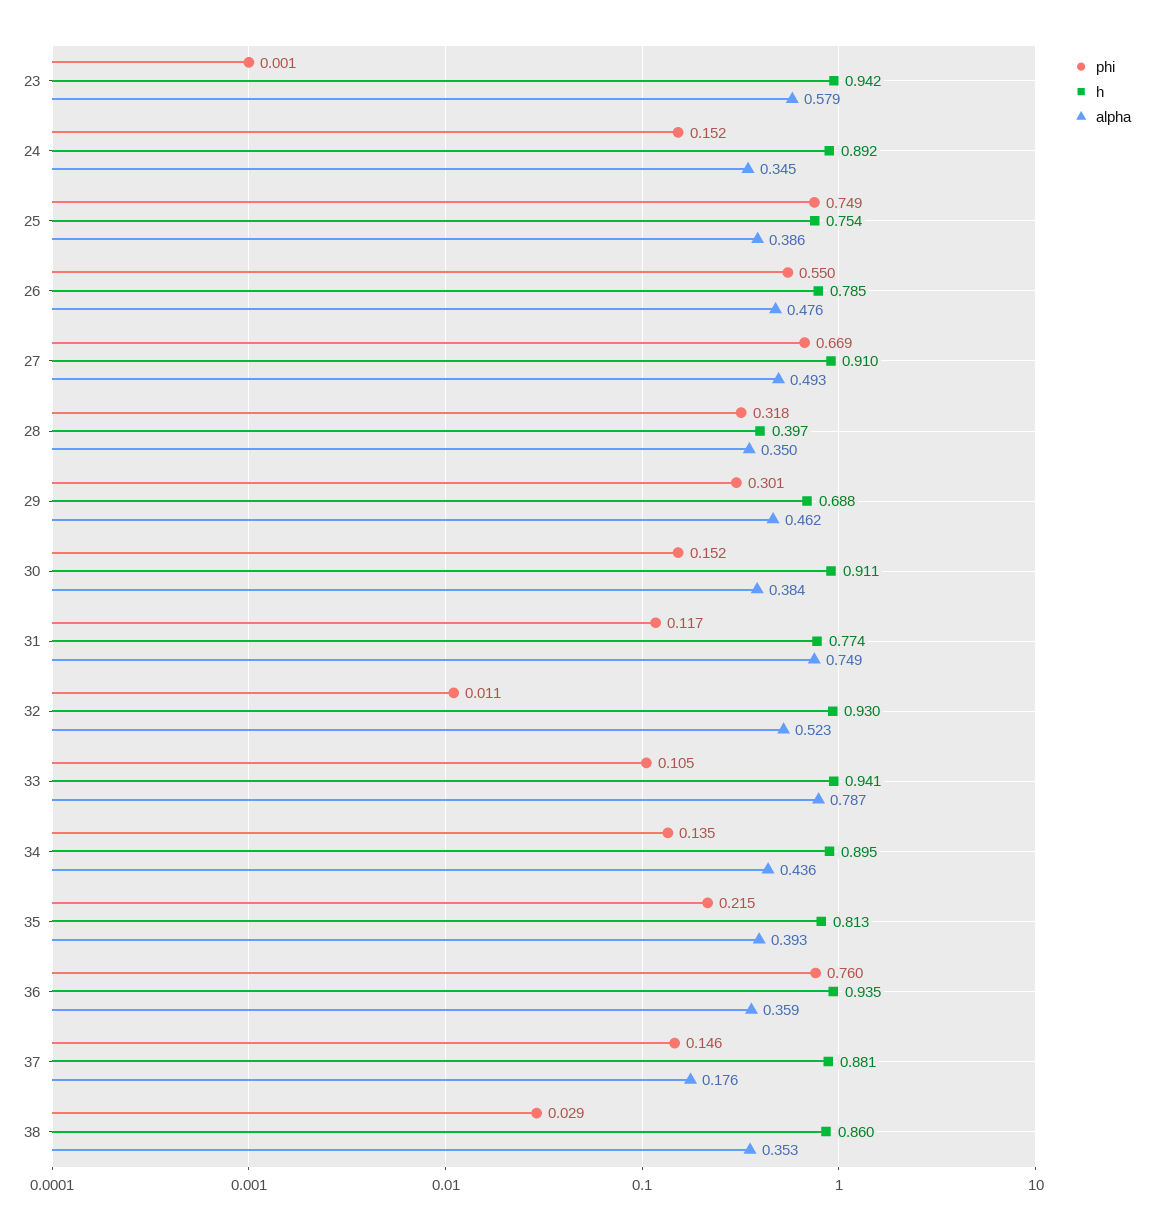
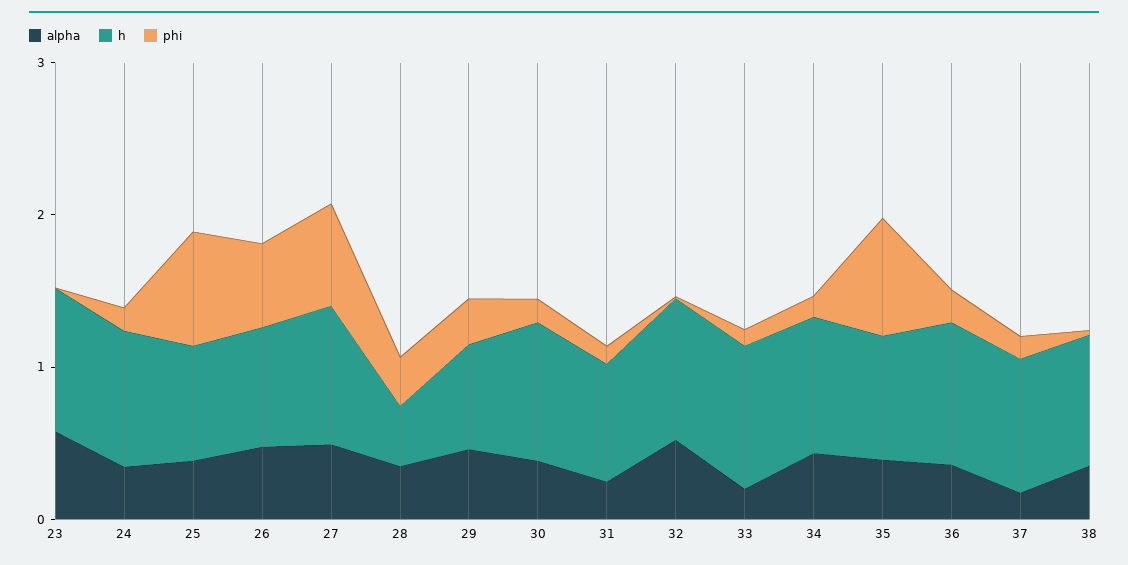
  {
    "phi": {
      "23": 0.001,
      "24": 0.152,
      "25": 0.749,
      "26": 0.55,
      "27": 0.669,
      "28": 0.318,
      "29": 0.301,
      "30": 0.152,
      "31": 0.117,
      "32": 0.011,
      "33": 0.105,
      "34": 0.135,
-     "35": 0.215,
+     "35": 0.8,
-     "36": 0.76,
+     "36": 0.2,
      "37": 0.146,
      "38": 0.029
    },
    "h": {
      "23": 0.942,
      "24": 0.892,
      "25": 0.754,
      "26": 0.785,
      "27": 0.91,
      "28": 0.397,
      "29": 0.688,
      "30": 0.911,
      "31": 0.774,
      "32": 0.93,
      "33": 0.941,
      "34": 0.895,
      "35": 0.813,
      "36": 0.935,
      "37": 0.881,
      "38": 0.86
    },
    "alpha": {
      "23": 0.579,
      "24": 0.345,
      "25": 0.386,
      "26": 0.476,
      "27": 0.493,
      "28": 0.35,
      "29": 0.462,
      "30": 0.384,
-     "31": 0.749,
+     "31": 0.2,
      "32": 0.523,
-     "33": 0.787,
+     "33": 0.2,
      "34": 0.436,
      "35": 0.393,
      "36": 0.359,
      "37": 0.176,
      "38": 0.353
    }
  }

